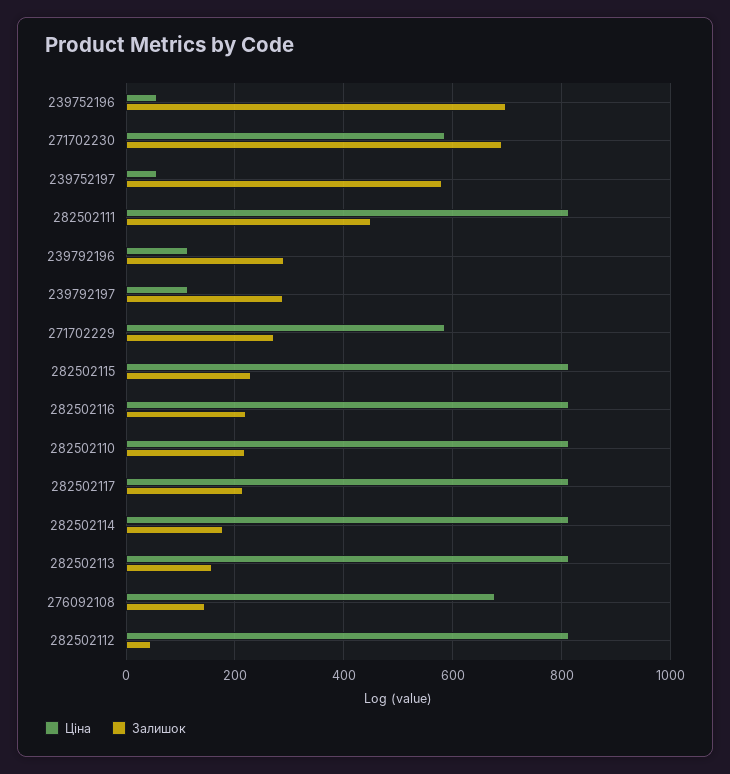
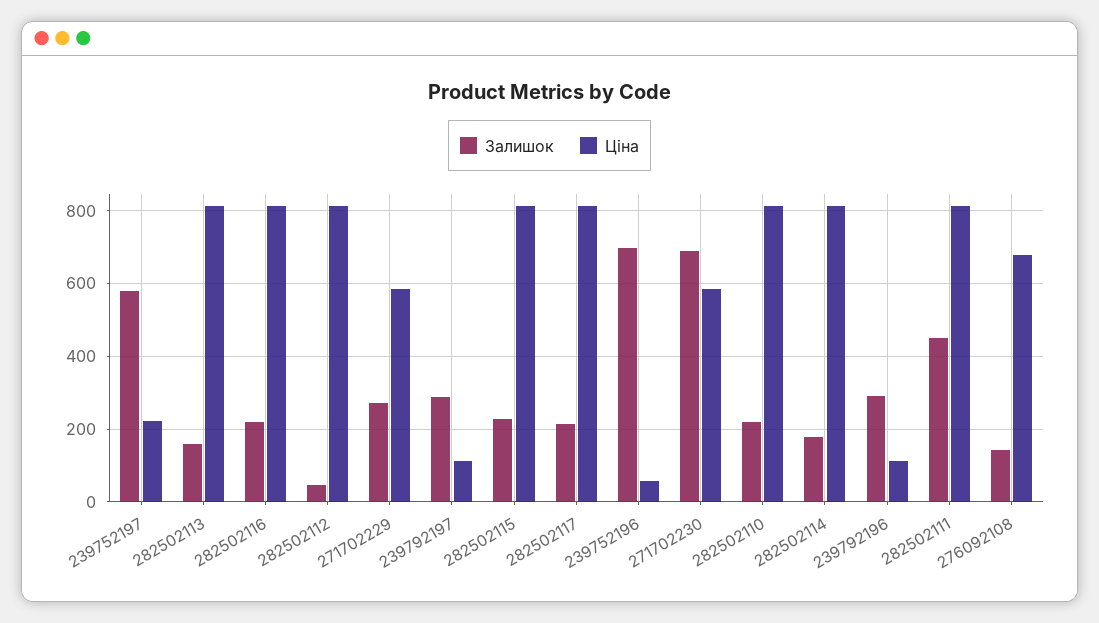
  {
    "Ціна": {
      "239752196": 60,
      "271702230": 580,
-     "239752197": 60,
+     "239752197": 220,
      "282502111": 820,
      "239792196": 120,
      "239792197": 120,
      "271702229": 580,
      "282502115": 820,
      "282502116": 820,
      "282502110": 820,
      "282502117": 820,
      "282502114": 820,
      "282502113": 820,
      "276092108": 680,
      "282502112": 820
    },
    "Залишок": {
      "239752196": 700,
      "271702230": 700,
      "239752197": 580,
      "282502111": 460,
      "239792196": 300,
      "239792197": 280,
      "271702229": 280,
      "282502115": 220,
      "282502116": 220,
      "282502110": 220,
      "282502117": 220,
      "282502114": 180,
      "282502113": 160,
      "276092108": 140,
      "282502112": 40
    }
  }

